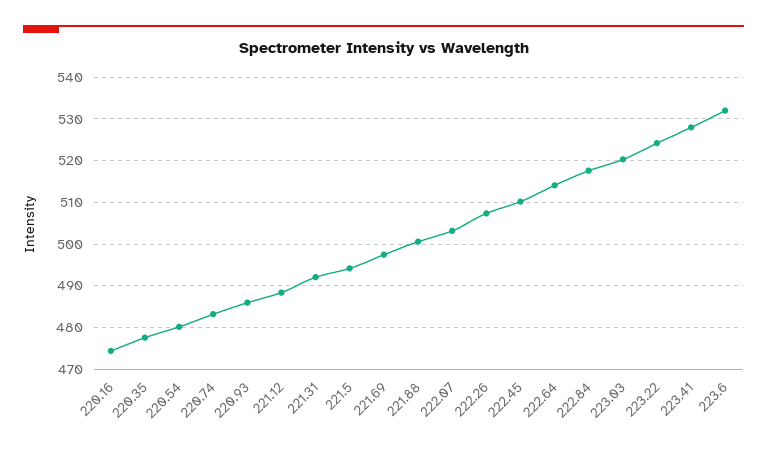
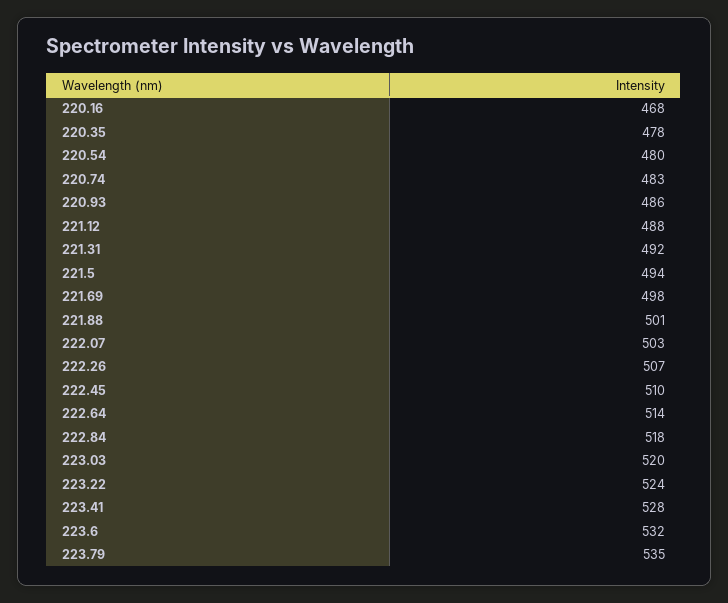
  {
-   "220.16": 474,
+   "220.16": 468,
    "220.35": 478,
    "220.54": 480,
    "220.74": 483,
    "220.93": 486,
    "221.12": 488,
    "221.31": 492,
    "221.5": 494,
    "221.69": 498,
    "221.88": 501,
    "222.07": 503,
    "222.26": 507,
    "222.45": 510,
    "222.64": 514,
    "222.84": 518,
    "223.03": 520,
    "223.22": 524,
    "223.41": 528,
-   "223.6": 532
+   "223.6": 532,
+   "223.79": 535
  }

